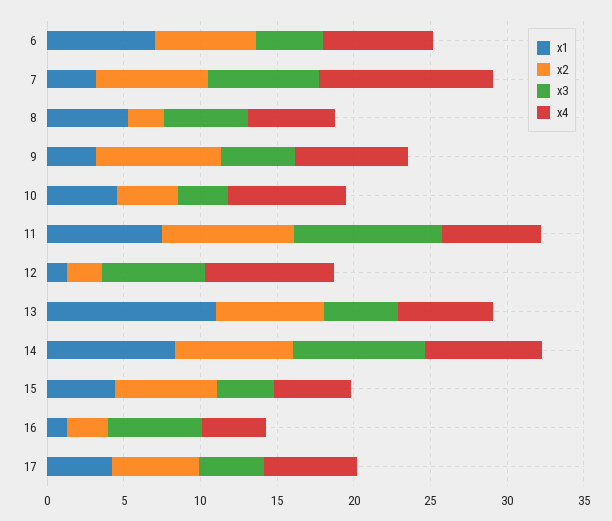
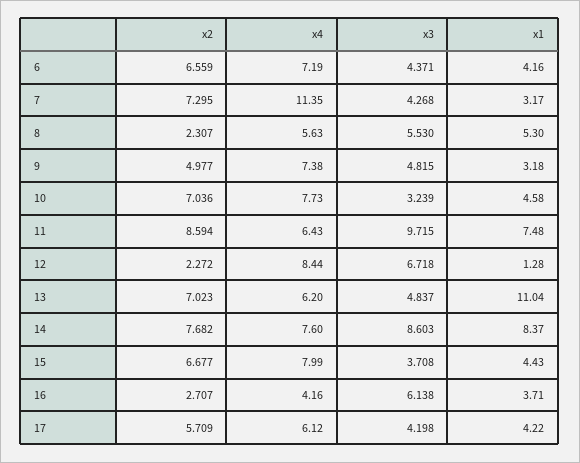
  {
    "x1": {
-     "6": 7,
+     "6": 4.16,
      "7": 3.17,
      "8": 5.3,
      "9": 3.18,
      "10": 4.58,
      "11": 7.48,
      "12": 1.28,
      "13": 11.04,
      "14": 8.37,
      "15": 4.43,
-     "16": 1,
+     "16": 3.71,
      "17": 4.22
    },
    "x2": {
      "6": 6.559,
      "7": 7.295,
      "8": 2.307,
-     "9": 8,
+     "9": 4.977,
-     "10": 4,
+     "10": 7.036,
      "11": 8.594,
      "12": 2.272,
      "13": 7.023,
      "14": 7.682,
      "15": 6.677,
      "16": 2.707,
      "17": 5.709
    },
    "x3": {
      "6": 4.371,
-     "7": 7,
+     "7": 4.268,
      "8": 5.53,
      "9": 4.815,
      "10": 3.239,
      "11": 9.715,
      "12": 6.718,
      "13": 4.837,
      "14": 8.603,
      "15": 3.708,
      "16": 6.138,
      "17": 4.198
    },
    "x4": {
      "6": 7.19,
      "7": 11.35,
      "8": 5.63,
      "9": 7.38,
      "10": 7.73,
      "11": 6.43,
      "12": 8.44,
      "13": 6.2,
      "14": 7.6,
-     "15": 5,
+     "15": 7.99,
      "16": 4.16,
      "17": 6.12
    }
  }

